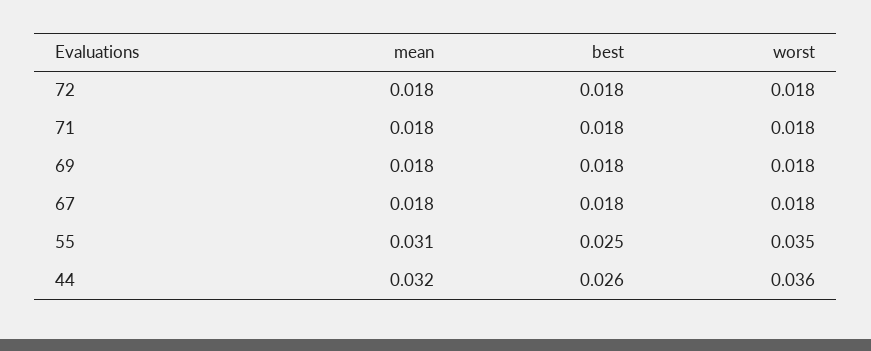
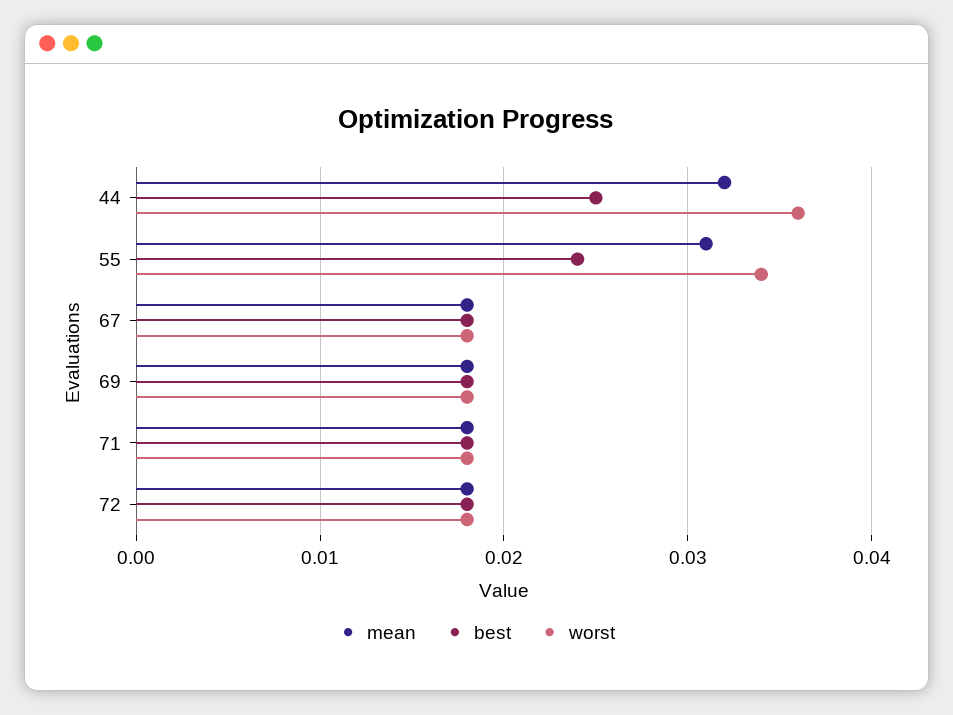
  {
    "mean": {
      "72": 0.018,
      "71": 0.018,
      "69": 0.018,
      "67": 0.018,
      "55": 0.031,
      "44": 0.032
    },
    "best": {
      "72": 0.018,
      "71": 0.018,
      "69": 0.018,
      "67": 0.018,
-     "55": 0.025,
+     "55": 0.024,
-     "44": 0.026
+     "44": 0.025
    },
    "worst": {
      "72": 0.018,
      "71": 0.018,
      "69": 0.018,
      "67": 0.018,
-     "55": 0.035,
+     "55": 0.034,
      "44": 0.036
    }
  }

